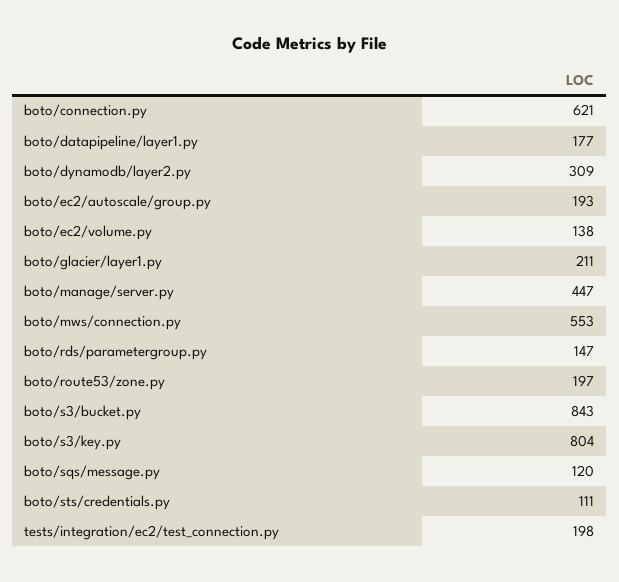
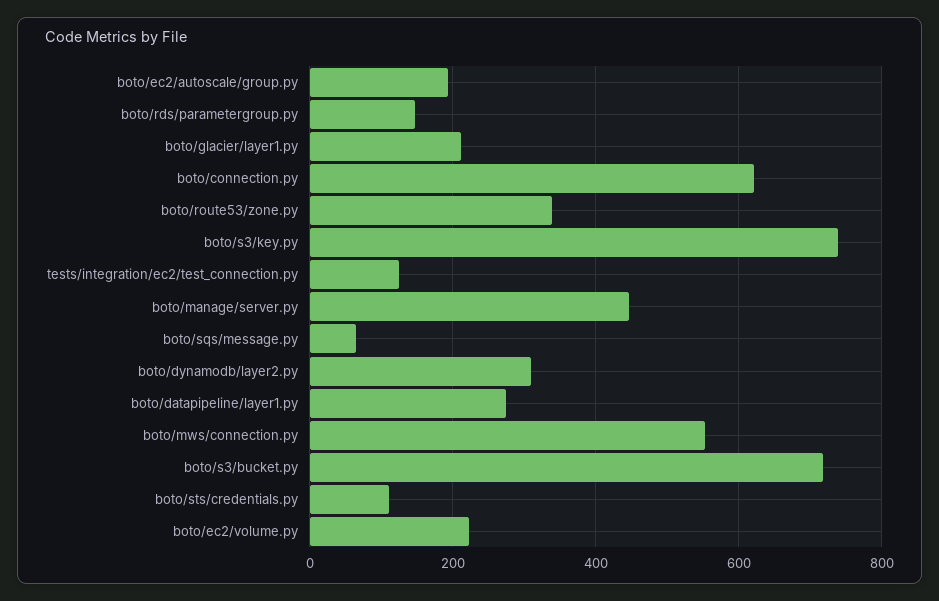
  {
    "boto/connection.py": 621,
-   "boto/datapipeline/layer1.py": 177,
+   "boto/datapipeline/layer1.py": 280,
    "boto/dynamodb/layer2.py": 309,
    "boto/ec2/autoscale/group.py": 193,
-   "boto/ec2/volume.py": 138,
+   "boto/ec2/volume.py": 220,
    "boto/glacier/layer1.py": 211,
    "boto/manage/server.py": 447,
    "boto/mws/connection.py": 553,
    "boto/rds/parametergroup.py": 147,
-   "boto/route53/zone.py": 197,
+   "boto/route53/zone.py": 340,
-   "boto/s3/bucket.py": 843,
+   "boto/s3/bucket.py": 720,
-   "boto/s3/key.py": 804,
+   "boto/s3/key.py": 740,
-   "boto/sqs/message.py": 120,
+   "boto/sqs/message.py": 60,
    "boto/sts/credentials.py": 111,
-   "tests/integration/ec2/test_connection.py": 198
+   "tests/integration/ec2/test_connection.py": 120
  }

